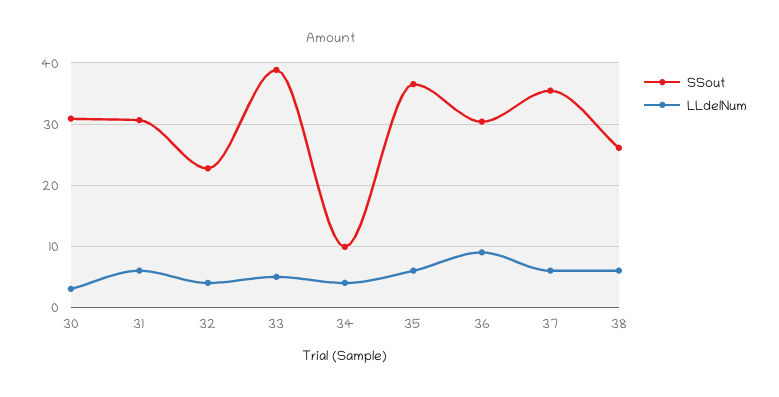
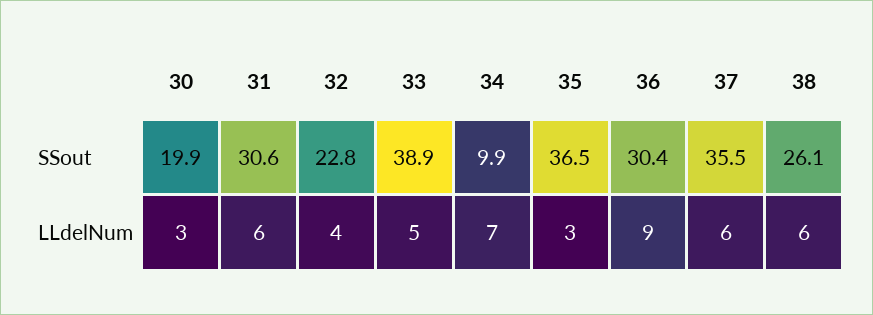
  {
    "SSout": {
-     "30": 31,
+     "30": 19.9,
      "31": 30.6,
      "32": 22.8,
      "33": 38.9,
      "34": 9.9,
      "35": 36.5,
      "36": 30.4,
      "37": 35.5,
      "38": 26.1
    },
    "LLdelNum": {
      "30": 3,
      "31": 6,
      "32": 4,
      "33": 5,
-     "34": 4,
+     "34": 7,
-     "35": 6,
+     "35": 3,
      "36": 9,
      "37": 6,
      "38": 6
    }
  }

